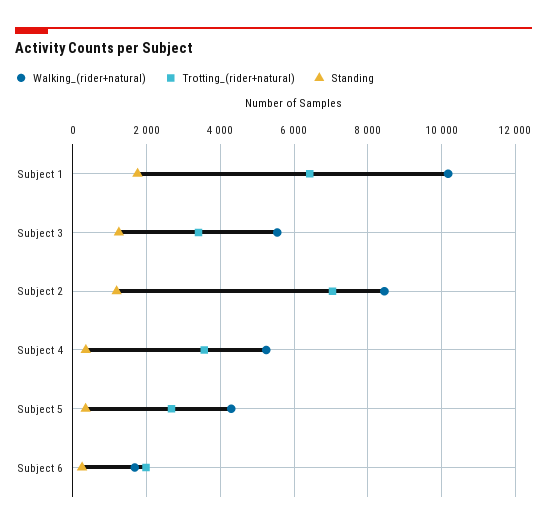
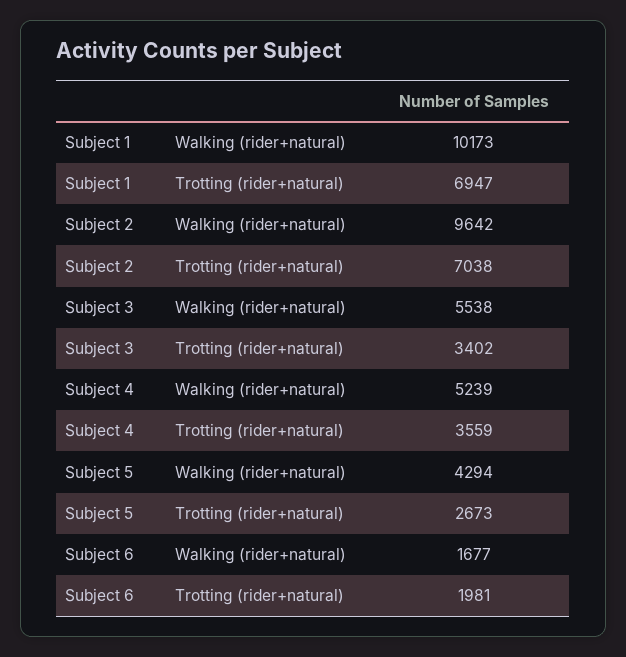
  {
    "Walking_(rider+natural)": {
      "Subject 1": 10173,
      "Subject 3": 5538,
-     "Subject 2": 8400,
+     "Subject 2": 9642,
      "Subject 4": 5239,
      "Subject 5": 4294,
      "Subject 6": 1677
    },
    "Trotting_(rider+natural)": {
-     "Subject 1": 6400,
+     "Subject 1": 6947,
      "Subject 3": 3402,
      "Subject 2": 7038,
      "Subject 4": 3559,
      "Subject 5": 2673,
      "Subject 6": 1981
-   },
+   }
-   "Standing": {
-     "Subject 1": 1800,
-     "Subject 3": 1200,
-     "Subject 2": 1200,
-     "Subject 4": 400,
-     "Subject 5": 400,
-     "Subject 6": 200
-   }
  }

